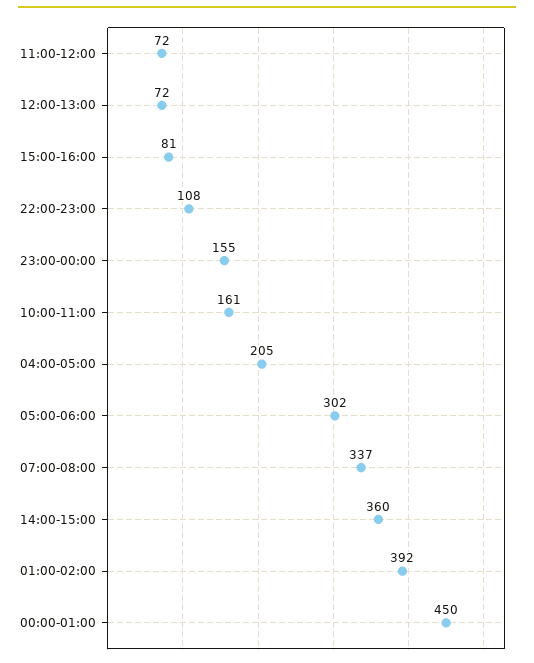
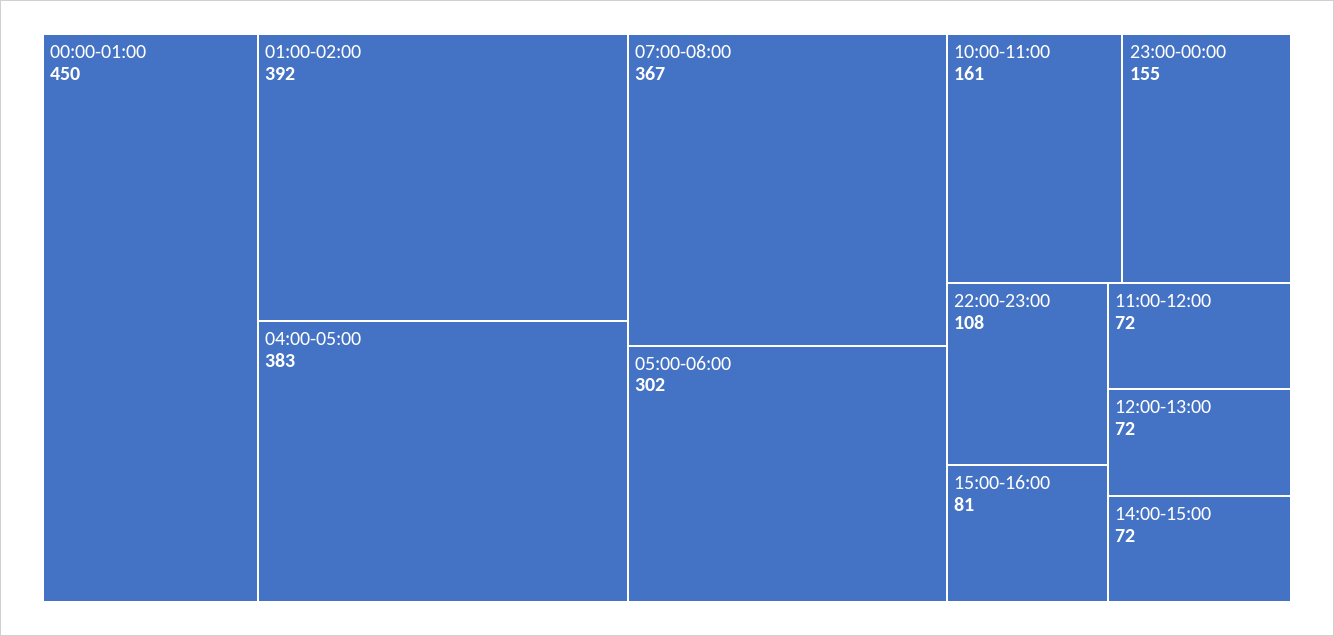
  {
    "11:00-12:00": 72,
    "12:00-13:00": 72,
    "15:00-16:00": 81,
    "22:00-23:00": 108,
    "23:00-00:00": 155,
    "10:00-11:00": 161,
-   "04:00-05:00": 205,
+   "04:00-05:00": 383,
    "05:00-06:00": 302,
-   "07:00-08:00": 337,
+   "07:00-08:00": 367,
-   "14:00-15:00": 360,
+   "14:00-15:00": 72,
    "01:00-02:00": 392,
    "00:00-01:00": 450
  }

